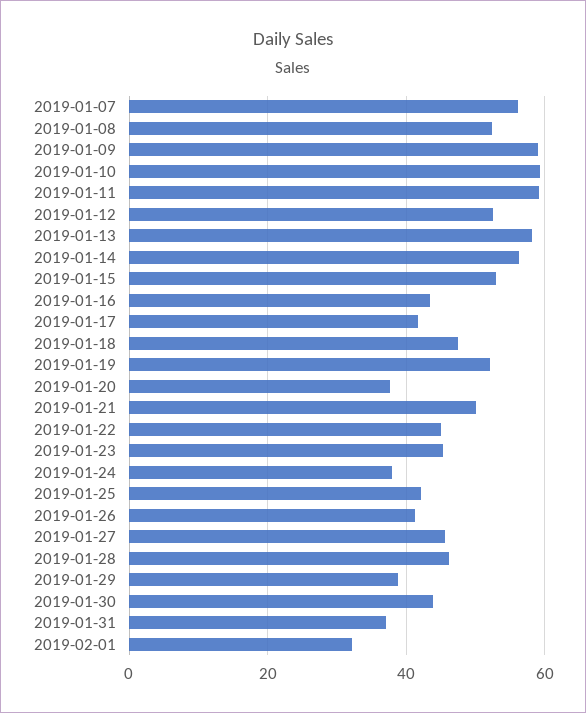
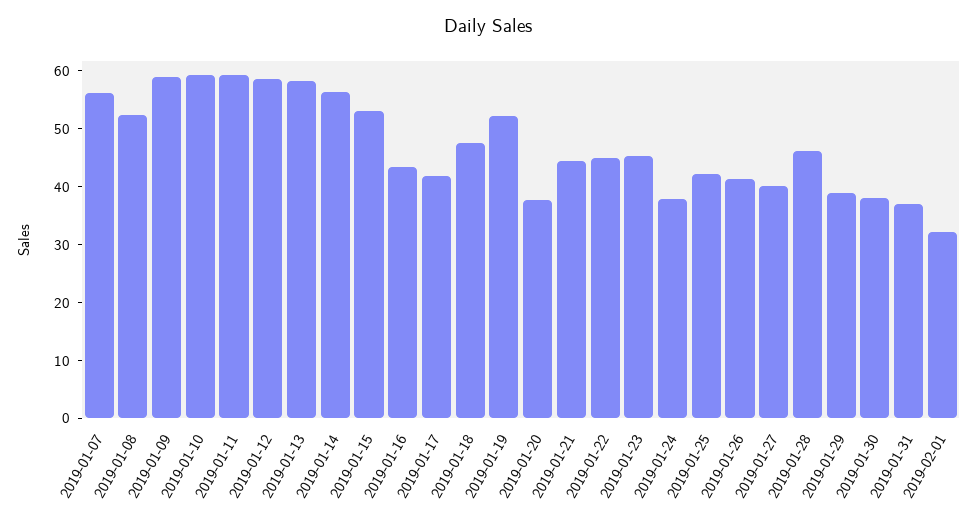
  {
    "2019-01-07": 56,
    "2019-01-08": 52,
    "2019-01-09": 60,
    "2019-01-10": 60,
    "2019-01-11": 60,
-   "2019-01-12": 52,
+   "2019-01-12": 58,
    "2019-01-13": 58,
    "2019-01-14": 56,
    "2019-01-15": 52,
    "2019-01-16": 44,
    "2019-01-17": 42,
    "2019-01-18": 48,
    "2019-01-19": 52,
    "2019-01-20": 38,
-   "2019-01-21": 50,
+   "2019-01-21": 44,
    "2019-01-22": 46,
    "2019-01-23": 46,
    "2019-01-24": 38,
    "2019-01-25": 42,
    "2019-01-26": 42,
-   "2019-01-27": 46,
+   "2019-01-27": 40,
    "2019-01-28": 46,
    "2019-01-29": 38,
-   "2019-01-30": 44,
+   "2019-01-30": 38,
    "2019-01-31": 38,
    "2019-02-01": 32
  }

